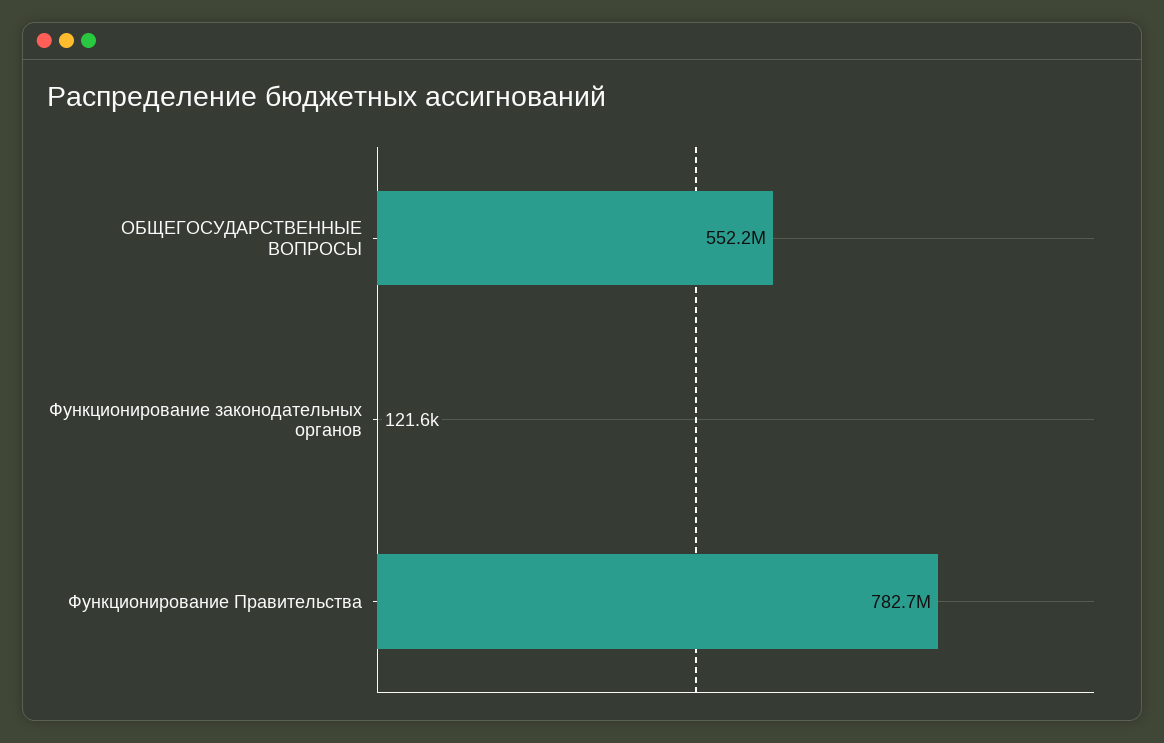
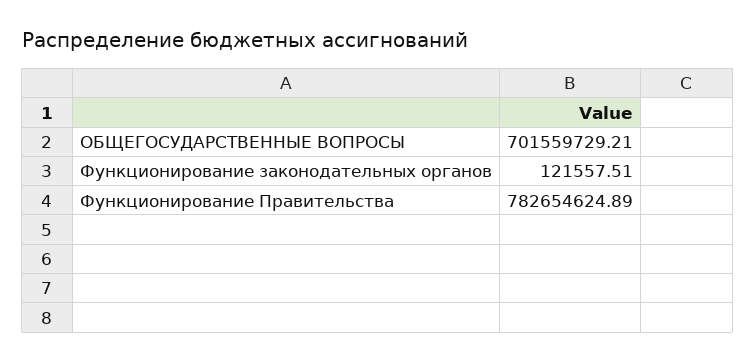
  {
-   "ОБЩЕГОСУДАРСТВЕННЫЕ ВОПРОСЫ": 552200000,
+   "ОБЩЕГОСУДАРСТВЕННЫЕ ВОПРОСЫ": 701559729.21,
    "Функционирование законодательных органов": 121557.51,
    "Функционирование Правительства": 782654624.89
  }

